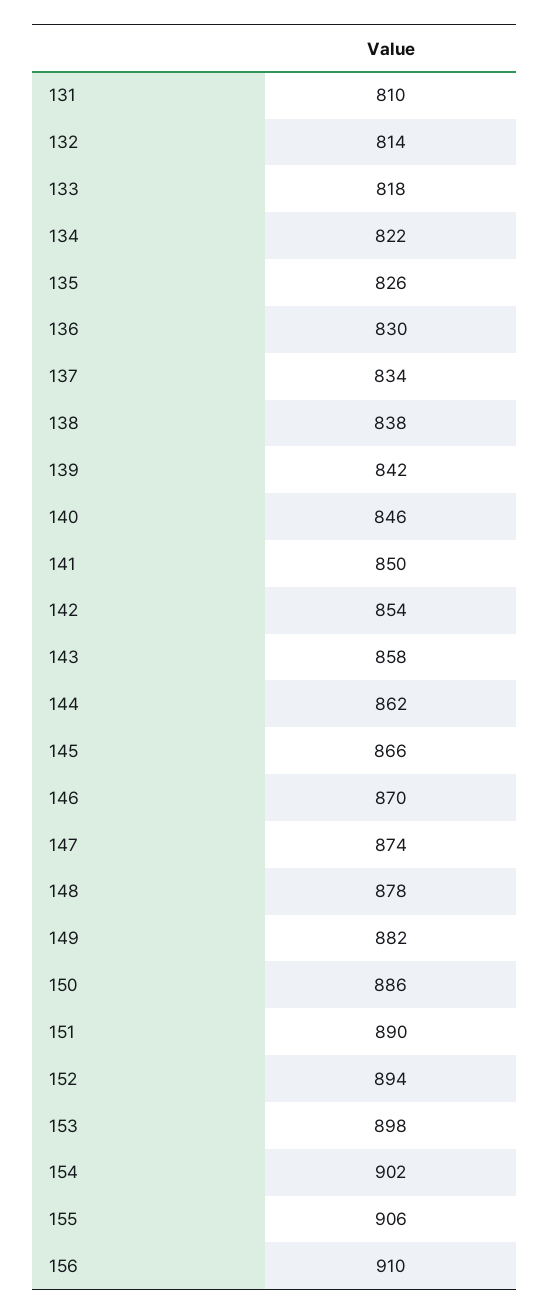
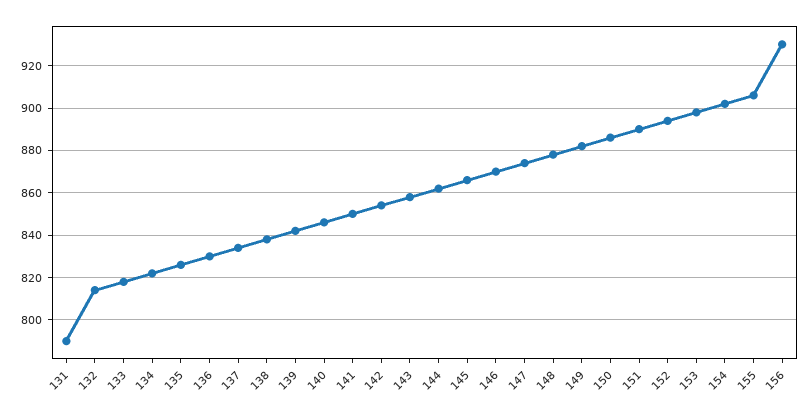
  {
-   "131": 810,
+   "131": 790,
    "132": 814,
    "133": 818,
    "134": 822,
    "135": 826,
    "136": 830,
    "137": 834,
    "138": 838,
    "139": 842,
    "140": 846,
    "141": 850,
    "142": 854,
    "143": 858,
    "144": 862,
    "145": 866,
    "146": 870,
    "147": 874,
    "148": 878,
    "149": 882,
    "150": 886,
    "151": 890,
    "152": 894,
    "153": 898,
    "154": 902,
    "155": 906,
-   "156": 910
+   "156": 930
  }

